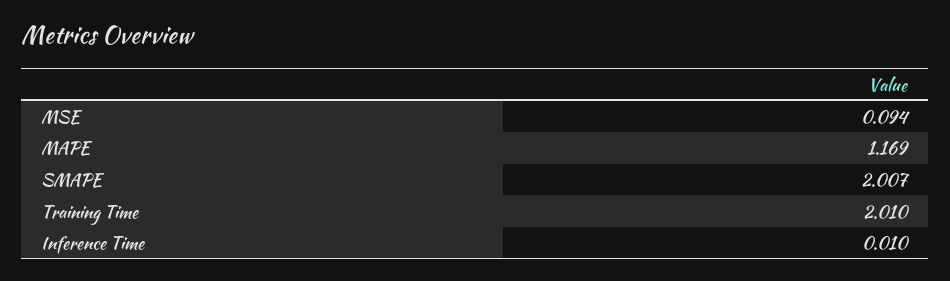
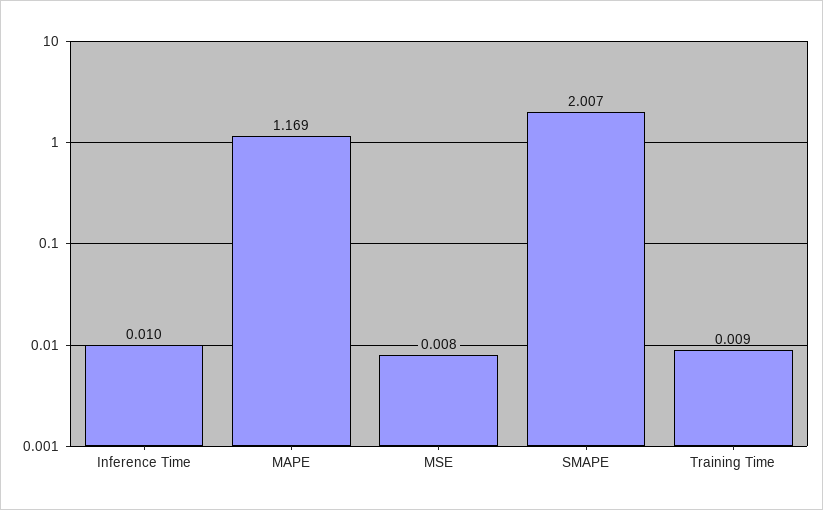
  {
-   "MSE": 0.094,
+   "MSE": 0.008,
    "MAPE": 1.169,
    "SMAPE": 2.007,
-   "Training Time": 2.01,
+   "Training Time": 0.009,
    "Inference Time": 0.01
  }

